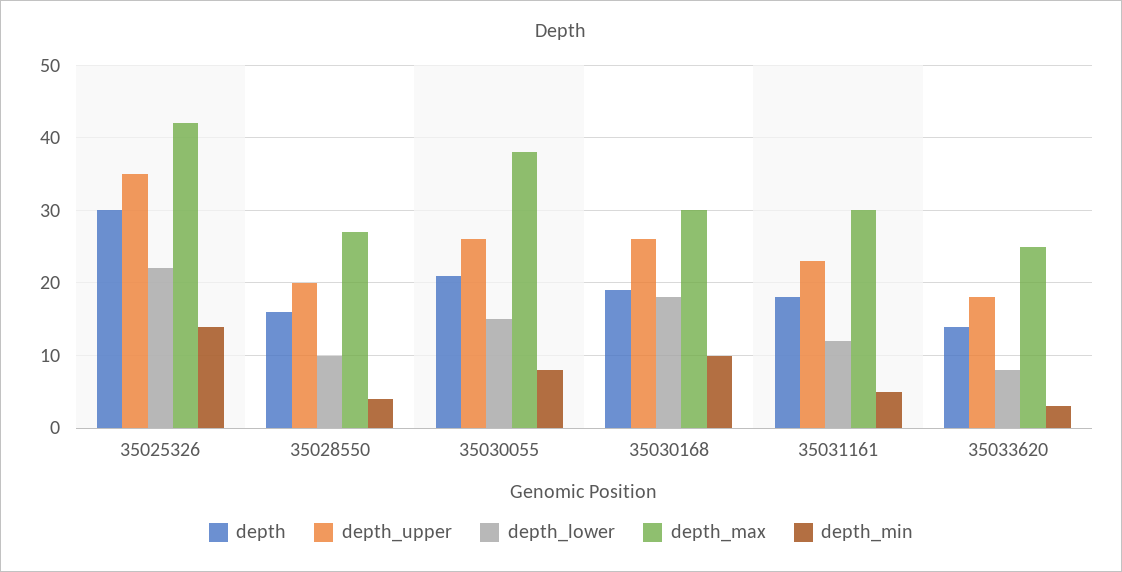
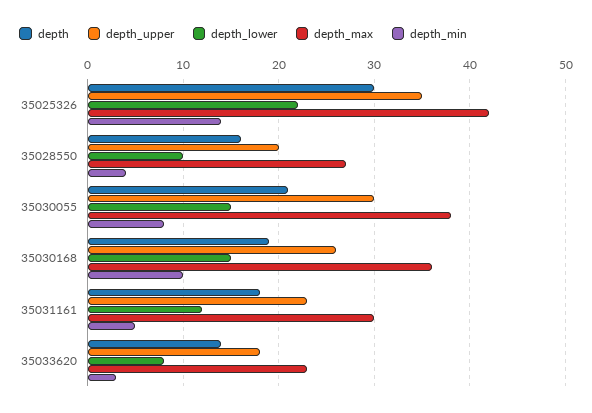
  {
    "depth": {
      "35025326": 30,
      "35028550": 16,
      "35030055": 21,
      "35030168": 19,
      "35031161": 18,
      "35033620": 14
    },
    "depth_upper": {
      "35025326": 35,
      "35028550": 20,
-     "35030055": 26,
+     "35030055": 30,
      "35030168": 26,
      "35031161": 23,
      "35033620": 18
    },
    "depth_lower": {
      "35025326": 22,
      "35028550": 10,
      "35030055": 15,
-     "35030168": 18,
+     "35030168": 15,
      "35031161": 12,
      "35033620": 8
    },
    "depth_max": {
      "35025326": 42,
      "35028550": 27,
      "35030055": 38,
-     "35030168": 30,
+     "35030168": 36,
      "35031161": 30,
-     "35033620": 25
+     "35033620": 23
    },
    "depth_min": {
      "35025326": 14,
      "35028550": 4,
      "35030055": 8,
      "35030168": 10,
      "35031161": 5,
      "35033620": 3
    }
  }

